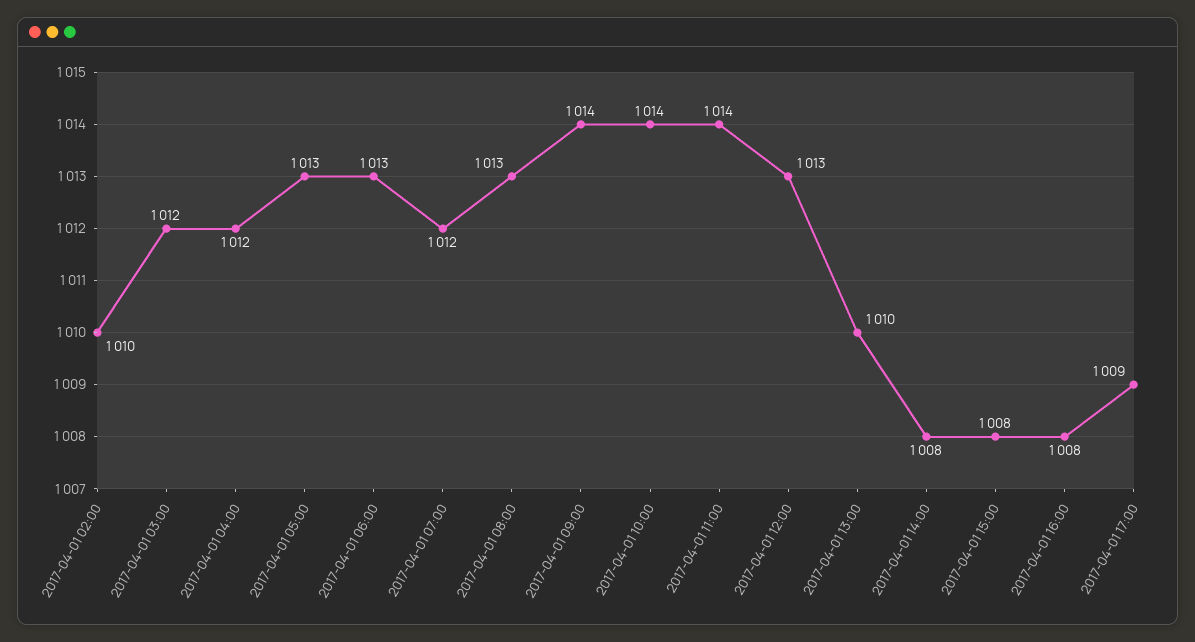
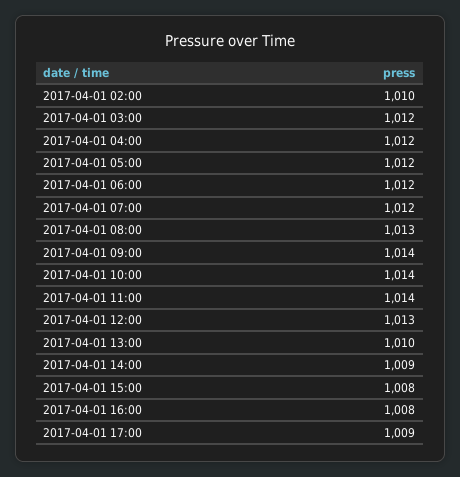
  {
    "2017-04-01 02:00": 1010,
    "2017-04-01 03:00": 1012,
    "2017-04-01 04:00": 1012,
-   "2017-04-01 05:00": 1013,
+   "2017-04-01 05:00": 1012,
-   "2017-04-01 06:00": 1013,
+   "2017-04-01 06:00": 1012,
    "2017-04-01 07:00": 1012,
    "2017-04-01 08:00": 1013,
    "2017-04-01 09:00": 1014,
    "2017-04-01 10:00": 1014,
    "2017-04-01 11:00": 1014,
    "2017-04-01 12:00": 1013,
    "2017-04-01 13:00": 1010,
-   "2017-04-01 14:00": 1008,
+   "2017-04-01 14:00": 1009,
    "2017-04-01 15:00": 1008,
    "2017-04-01 16:00": 1008,
    "2017-04-01 17:00": 1009
  }

